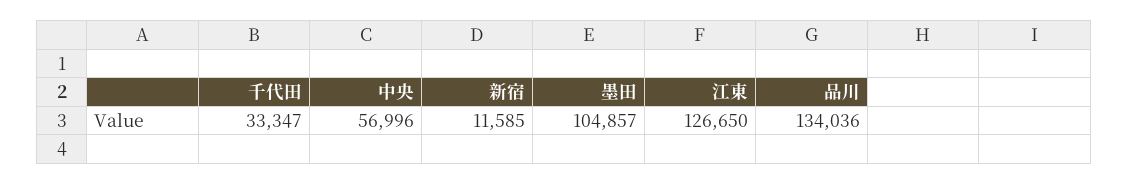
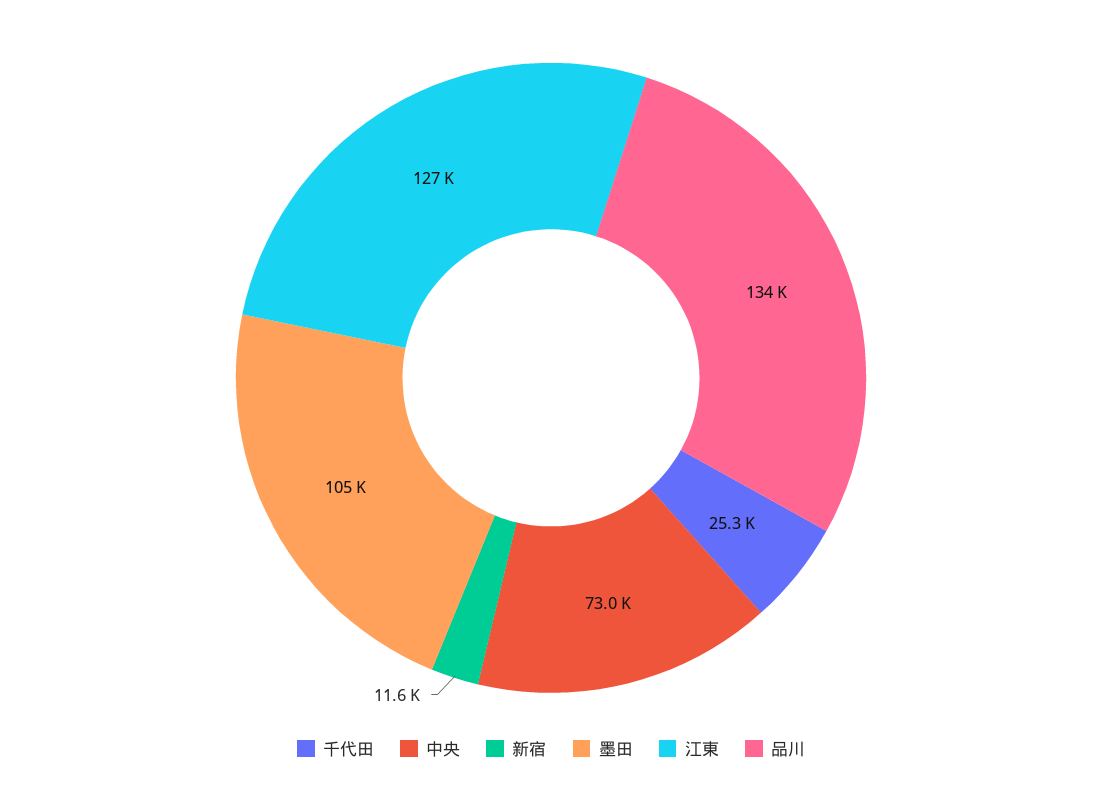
  {
-   "千代田": 33347,
+   "千代田": 25300,
-   "中央": 56996,
+   "中央": 73000,
    "新宿": 11585,
    "墨田": 104857,
    "江東": 126650,
    "品川": 134036
  }

